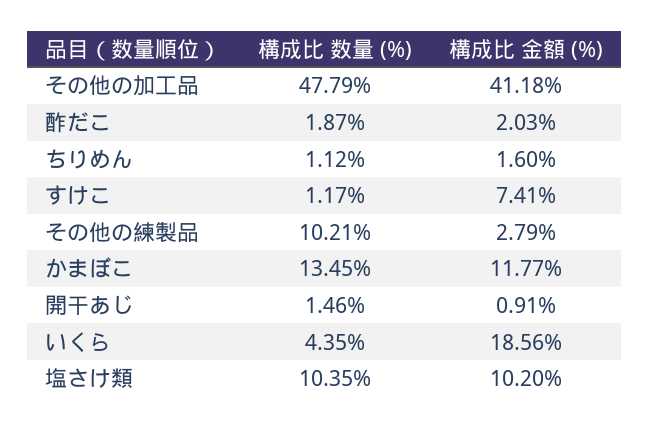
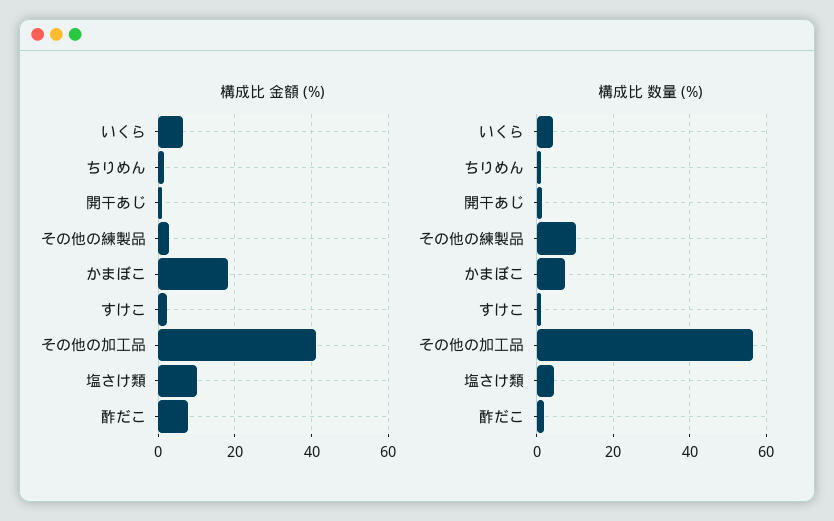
  {
    "構成比 数量 (%)": {
-     "その他の加工品": 47.79,
+     "その他の加工品": 56,
      "酢だこ": 1.87,
      "ちりめん": 1.12,
      "すけこ": 1.17,
      "その他の練製品": 10.21,
-     "かまぼこ": 13.45,
+     "かまぼこ": 8,
      "開干あじ": 1.46,
      "いくら": 4.35,
-     "塩さけ類": 10.35
+     "塩さけ類": 4
    },
    "構成比 金額 (%)": {
      "その他の加工品": 41.18,
-     "酢だこ": 2.03,
+     "酢だこ": 8,
      "ちりめん": 1.6,
-     "すけこ": 7.41,
+     "すけこ": 2,
      "その他の練製品": 2.79,
-     "かまぼこ": 11.77,
+     "かまぼこ": 18,
      "開干あじ": 0.91,
-     "いくら": 18.56,
+     "いくら": 6,
      "塩さけ類": 10.2
    }
  }

